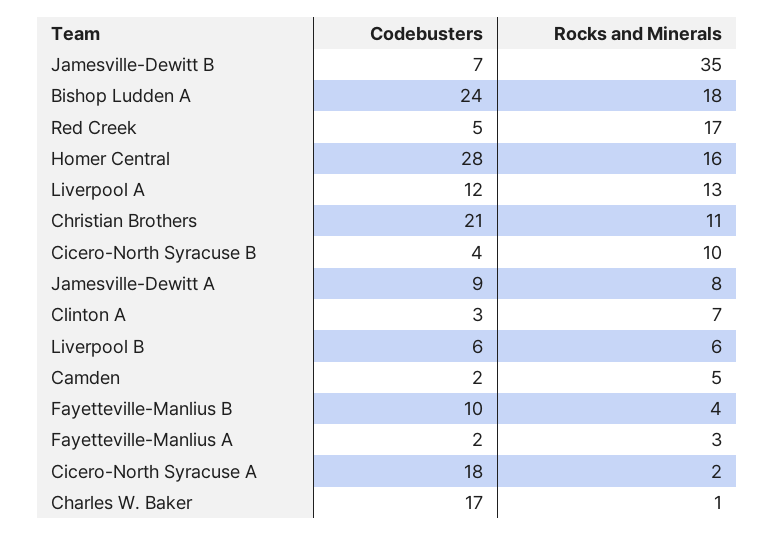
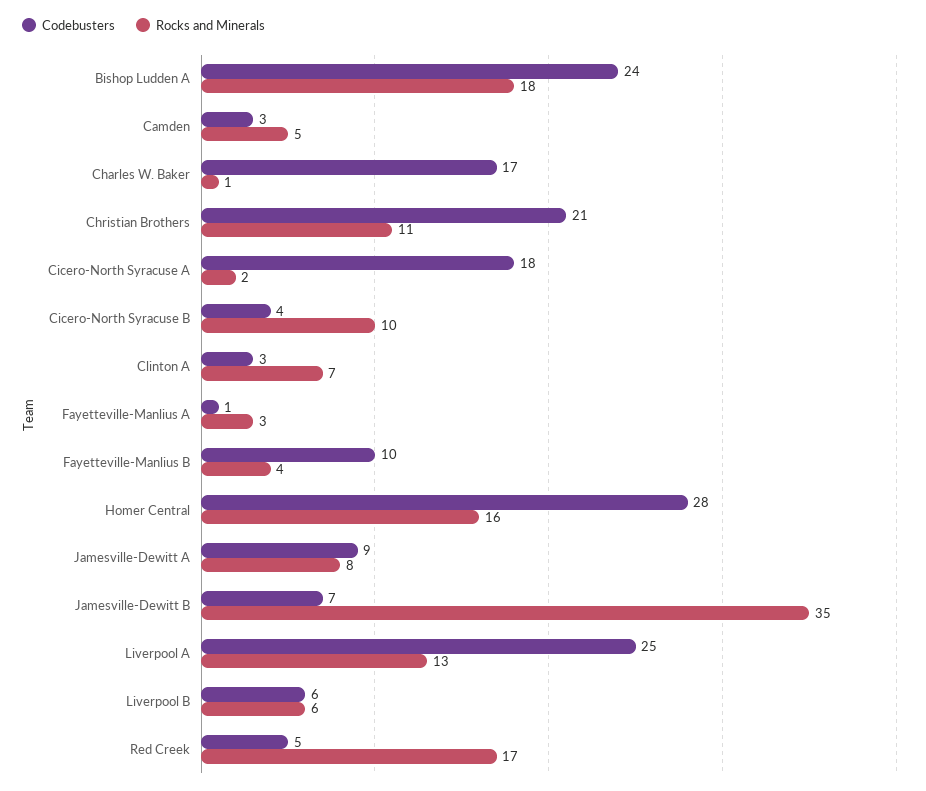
  {
    "Codebusters": {
      "Jamesville-Dewitt B": 7,
      "Bishop Ludden A": 24,
      "Red Creek": 5,
      "Homer Central": 28,
-     "Liverpool A": 12,
+     "Liverpool A": 25,
      "Christian Brothers": 21,
      "Cicero-North Syracuse B": 4,
      "Jamesville-Dewitt A": 9,
      "Clinton A": 3,
      "Liverpool B": 6,
-     "Camden": 2,
+     "Camden": 3,
      "Fayetteville-Manlius B": 10,
-     "Fayetteville-Manlius A": 2,
+     "Fayetteville-Manlius A": 1,
      "Cicero-North Syracuse A": 18,
      "Charles W. Baker": 17
    },
    "Rocks and Minerals": {
      "Jamesville-Dewitt B": 35,
      "Bishop Ludden A": 18,
      "Red Creek": 17,
      "Homer Central": 16,
      "Liverpool A": 13,
      "Christian Brothers": 11,
      "Cicero-North Syracuse B": 10,
      "Jamesville-Dewitt A": 8,
      "Clinton A": 7,
      "Liverpool B": 6,
      "Camden": 5,
      "Fayetteville-Manlius B": 4,
      "Fayetteville-Manlius A": 3,
      "Cicero-North Syracuse A": 2,
      "Charles W. Baker": 1
    }
  }

